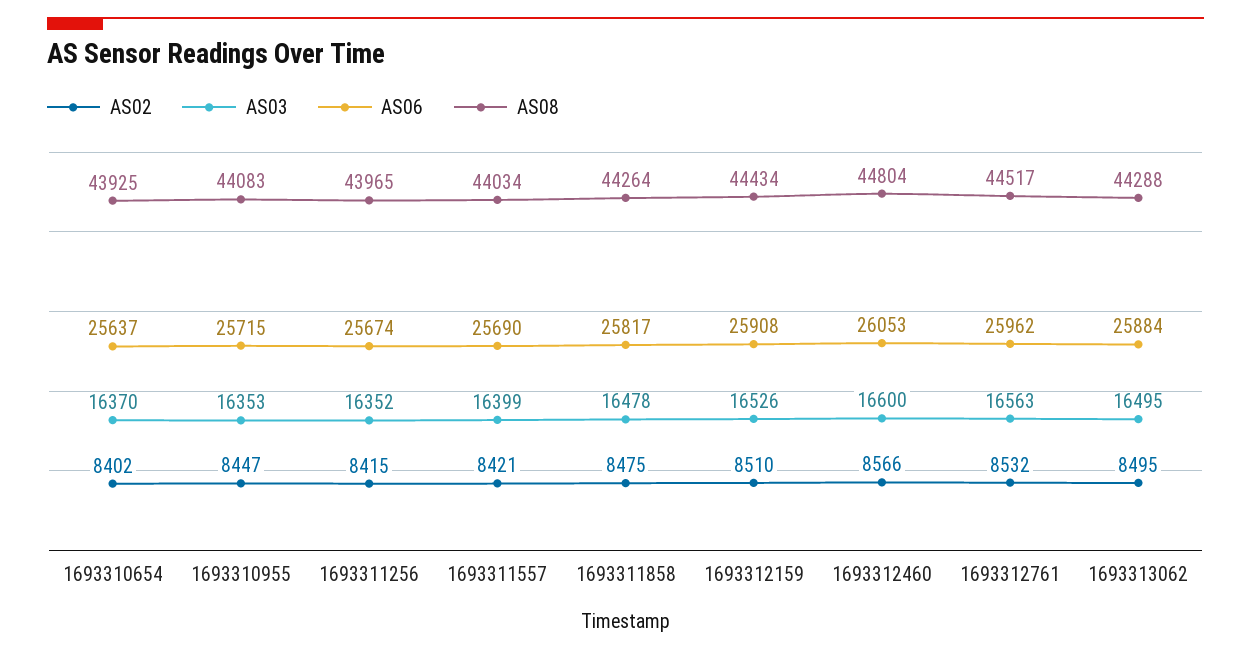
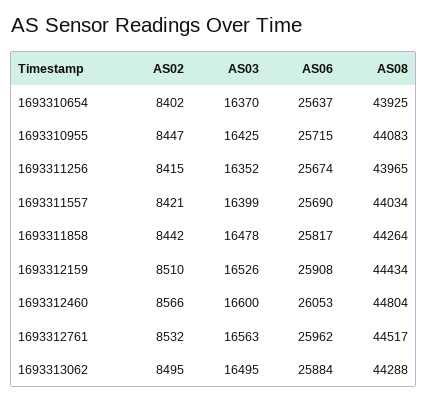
  {
    "AS02": {
      "1693310654": 8402,
      "1693310955": 8447,
      "1693311256": 8415,
      "1693311557": 8421,
-     "1693311858": 8475,
+     "1693311858": 8442,
      "1693312159": 8510,
      "1693312460": 8566,
      "1693312761": 8532,
      "1693313062": 8495
    },
    "AS03": {
      "1693310654": 16370,
-     "1693310955": 16353,
+     "1693310955": 16425,
      "1693311256": 16352,
      "1693311557": 16399,
      "1693311858": 16478,
      "1693312159": 16526,
      "1693312460": 16600,
      "1693312761": 16563,
      "1693313062": 16495
    },
    "AS06": {
      "1693310654": 25637,
      "1693310955": 25715,
      "1693311256": 25674,
      "1693311557": 25690,
      "1693311858": 25817,
      "1693312159": 25908,
      "1693312460": 26053,
      "1693312761": 25962,
      "1693313062": 25884
    },
    "AS08": {
      "1693310654": 43925,
      "1693310955": 44083,
      "1693311256": 43965,
      "1693311557": 44034,
      "1693311858": 44264,
      "1693312159": 44434,
      "1693312460": 44804,
      "1693312761": 44517,
      "1693313062": 44288
    }
  }

